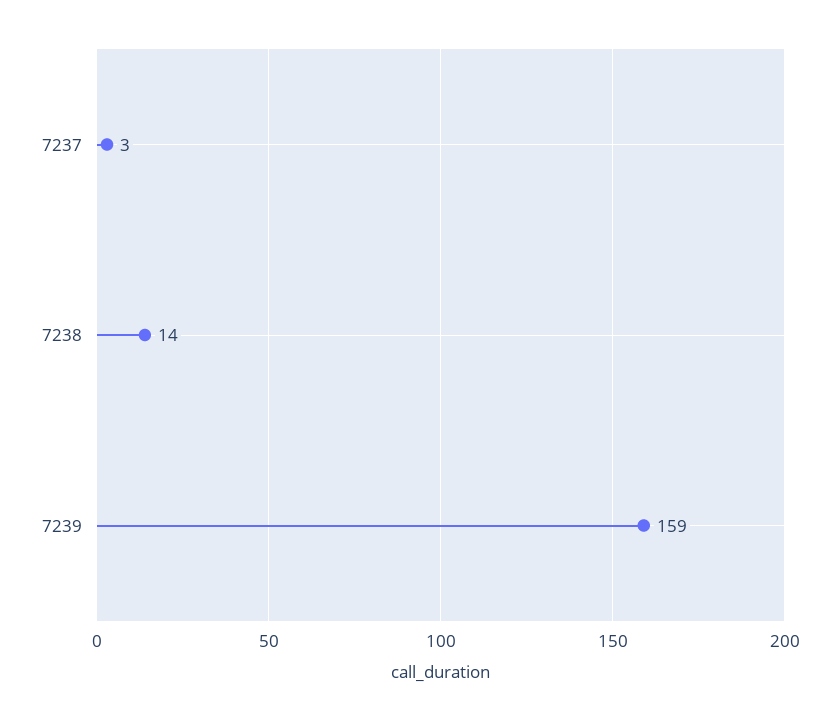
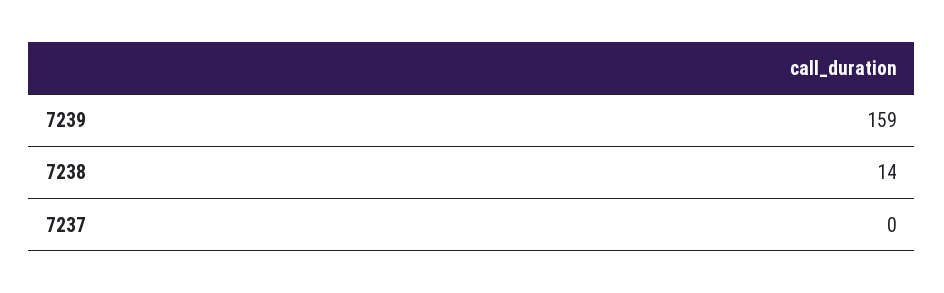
  {
-   "7237": 3,
+   "7237": 0,
    "7238": 14,
    "7239": 159
  }

